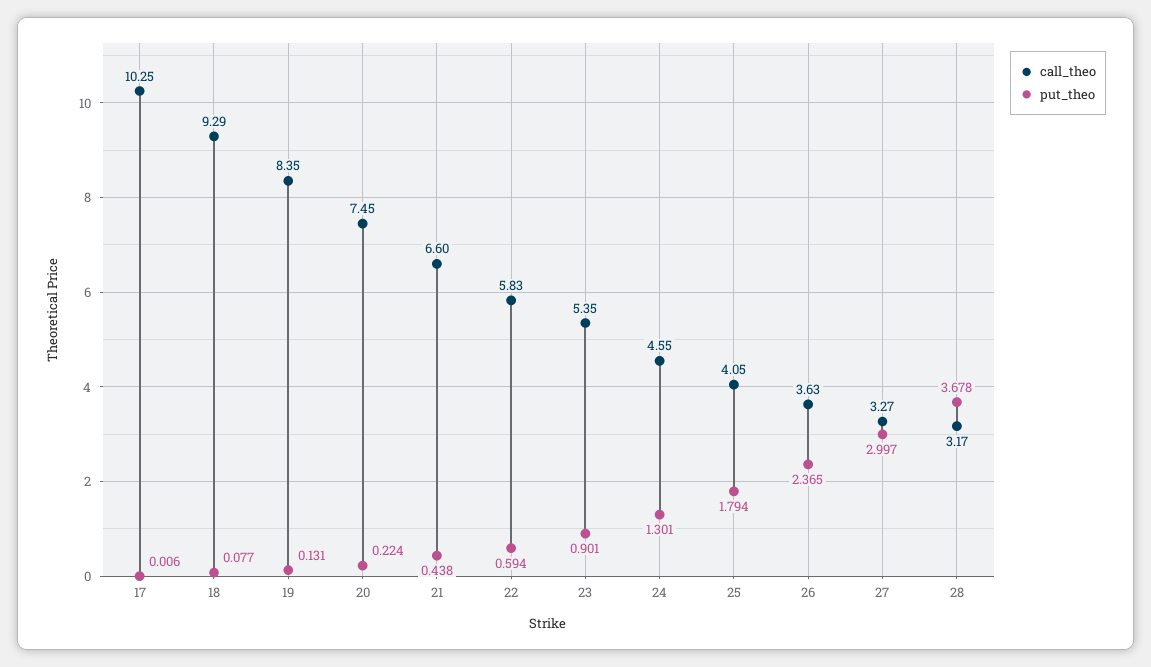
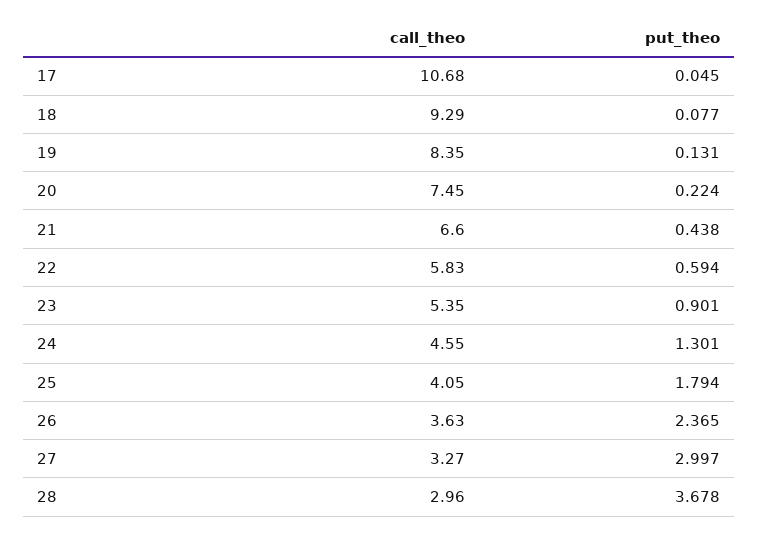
  {
    "call_theo": {
-     "17": 10.25,
+     "17": 10.68,
      "18": 9.29,
      "19": 8.35,
      "20": 7.45,
      "21": 6.6,
      "22": 5.83,
      "23": 5.35,
      "24": 4.55,
      "25": 4.05,
      "26": 3.63,
      "27": 3.27,
-     "28": 3.17
+     "28": 2.96
    },
    "put_theo": {
-     "17": 0.006,
+     "17": 0.045,
      "18": 0.077,
      "19": 0.131,
      "20": 0.224,
      "21": 0.438,
      "22": 0.594,
      "23": 0.901,
      "24": 1.301,
      "25": 1.794,
      "26": 2.365,
      "27": 2.997,
      "28": 3.678
    }
  }

